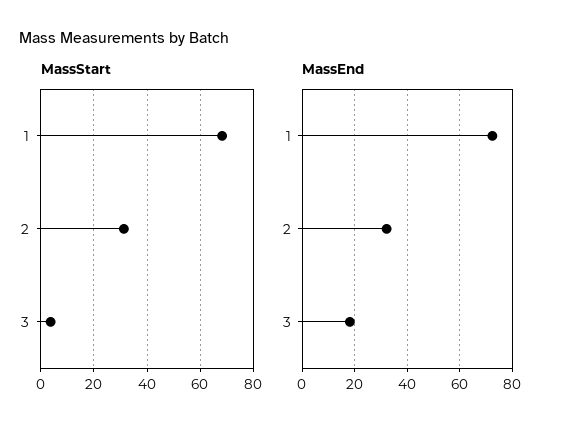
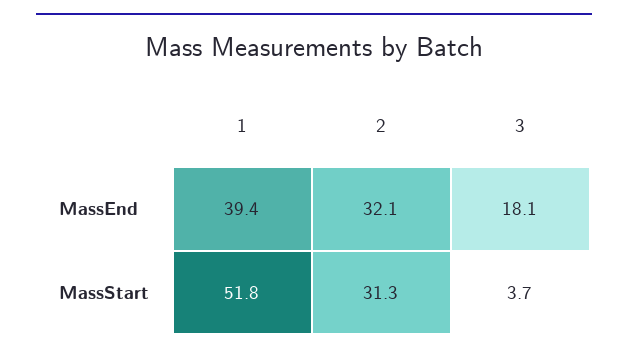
  {
    "MassStart": {
-     "1": 67.5,
+     "1": 51.8,
      "2": 31.3,
      "3": 3.7
    },
    "MassEnd": {
-     "1": 72.5,
+     "1": 39.4,
      "2": 32.1,
      "3": 18.1
    }
  }

